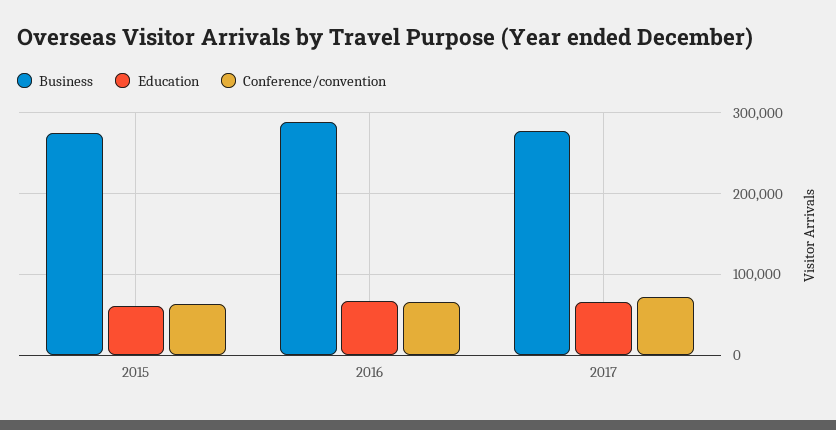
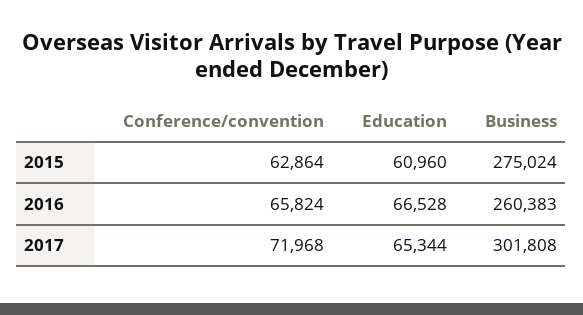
  {
    "Business": {
      "2015": 275024,
-     "2016": 290000,
+     "2016": 260383,
-     "2017": 280000
+     "2017": 301808
    },
    "Education": {
      "2015": 60960,
      "2016": 66528,
      "2017": 65344
    },
    "Conference/convention": {
      "2015": 62864,
      "2016": 65824,
      "2017": 71968
    }
  }

